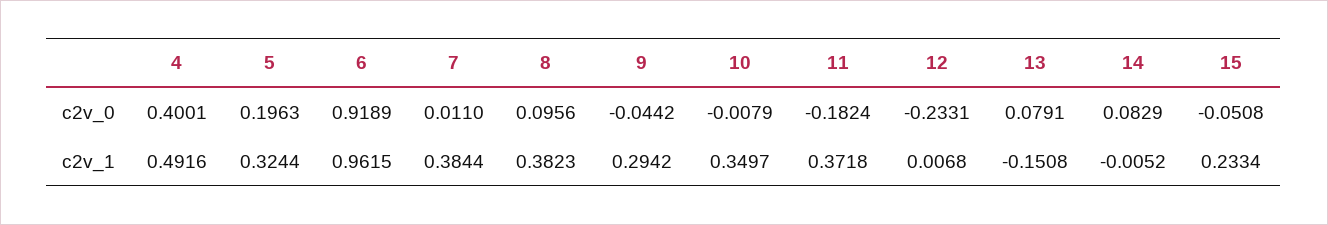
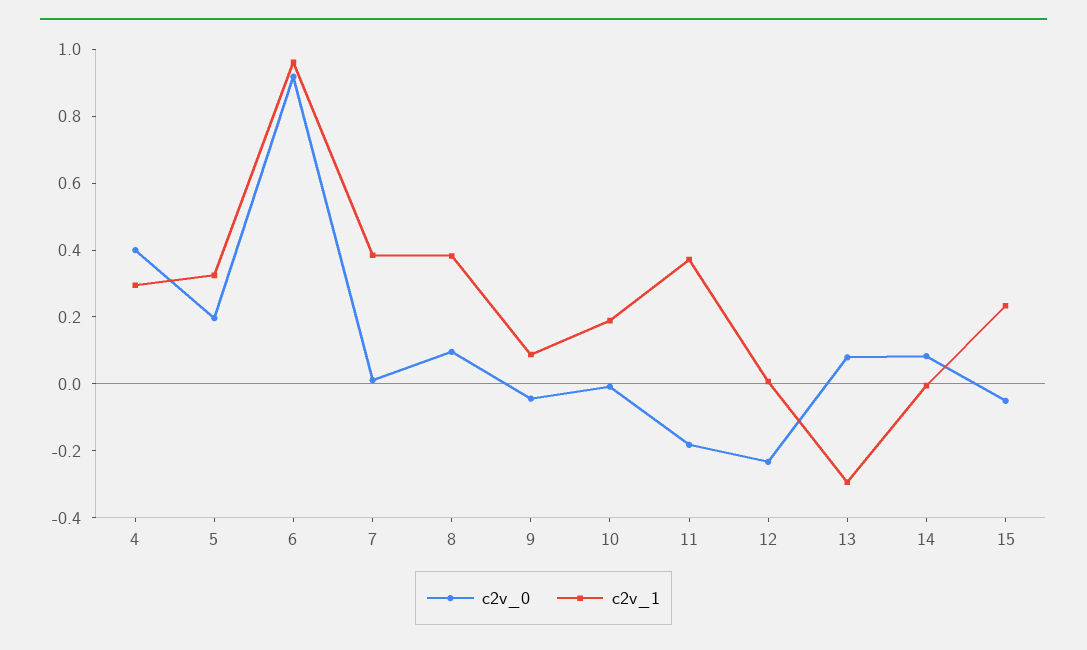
  {
    "c2v_0": {
      "4": 0.4001,
      "5": 0.1963,
      "6": 0.9189,
      "7": 0.011,
      "8": 0.0956,
      "9": -0.0442,
      "10": -0.0079,
      "11": -0.1824,
      "12": -0.2331,
      "13": 0.0791,
      "14": 0.0829,
      "15": -0.0508
    },
    "c2v_1": {
-     "4": 0.4916,
+     "4": 0.3,
      "5": 0.3244,
      "6": 0.9615,
      "7": 0.3844,
      "8": 0.3823,
-     "9": 0.2942,
+     "9": 0.1,
-     "10": 0.3497,
+     "10": 0.2,
      "11": 0.3718,
      "12": 0.0068,
-     "13": -0.1508,
+     "13": -0.3,
      "14": -0.0052,
      "15": 0.2334
    }
  }

